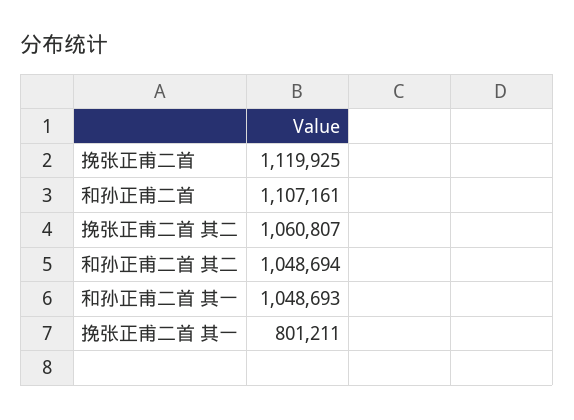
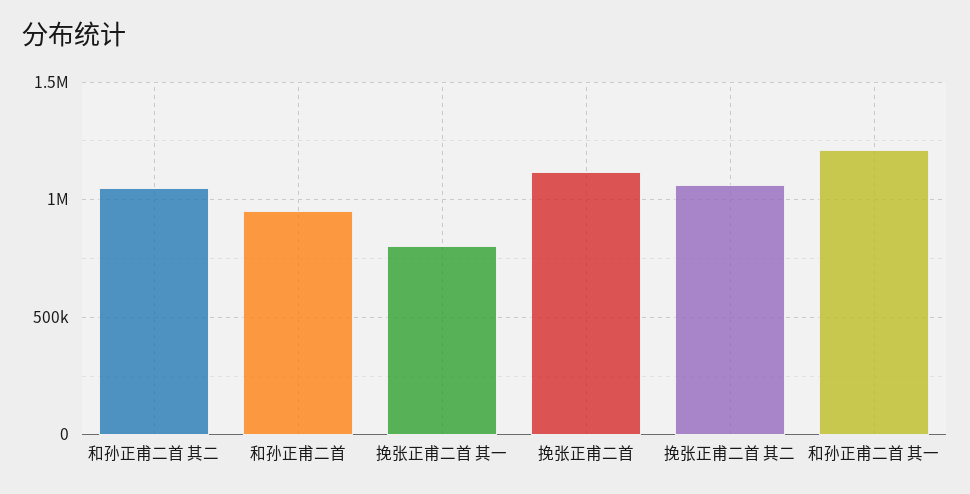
  {
    "挽张正甫二首": 1119925,
-   "和孙正甫二首": 1107161,
+   "和孙正甫二首": 950000,
    "挽张正甫二首 其二": 1060807,
    "和孙正甫二首 其二": 1048694,
-   "和孙正甫二首 其一": 1048693,
+   "和孙正甫二首 其一": 1200000,
    "挽张正甫二首 其一": 801211
  }

